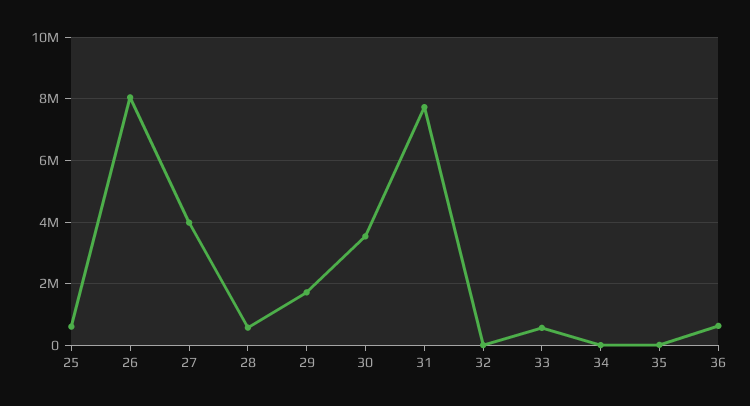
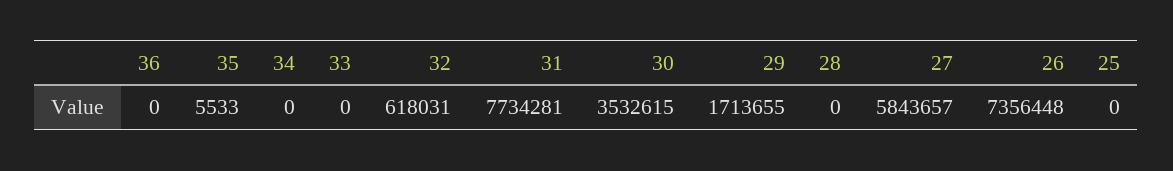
  {
-   "25": 600000,
+   "25": 0,
-   "26": 8000000,
+   "26": 7356448,
-   "27": 4000000,
+   "27": 5843657,
-   "28": 600000,
+   "28": 0,
    "29": 1713655,
    "30": 3532615,
    "31": 7734281,
-   "32": 0,
+   "32": 618031,
-   "33": 600000,
+   "33": 0,
    "34": 0,
    "35": 5533,
-   "36": 600000
+   "36": 0
  }

